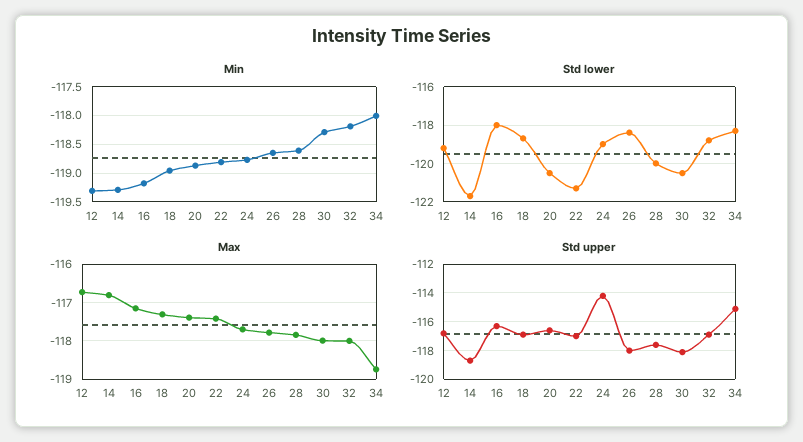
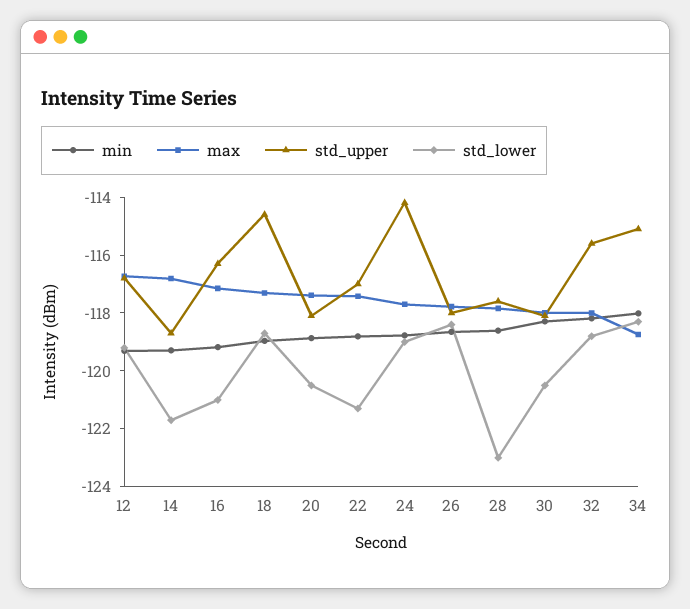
  {
    "Min": {
      "12": -119.25,
      "14": -119.25,
      "16": -119.25,
      "18": -119,
      "20": -118.75,
      "22": -118.75,
      "24": -118.75,
      "26": -118.75,
      "28": -118.5,
      "30": -118.25,
      "32": -118.25,
      "34": -118
    },
    "Std lower": {
      "12": -119,
      "14": -121.5,
-     "16": -118,
+     "16": -121,
      "18": -118.5,
      "20": -120.5,
      "22": -121.5,
      "24": -119,
      "26": -118.5,
-     "28": -120,
+     "28": -123,
      "30": -120.5,
      "32": -119,
      "34": -118.5
    },
    "Max": {
      "12": -116.8,
      "14": -116.8,
      "16": -117.2,
      "18": -117.4,
      "20": -117.4,
      "22": -117.4,
      "24": -117.8,
      "26": -117.8,
      "28": -117.8,
      "30": -118,
      "32": -118,
      "34": -118.8
    },
    "Std upper": {
      "12": -117,
      "14": -118.5,
      "16": -116.5,
-     "18": -117,
+     "18": -114.5,
-     "20": -116.5,
+     "20": -118,
      "22": -117,
      "24": -114,
      "26": -118,
      "28": -117.5,
      "30": -118,
-     "32": -117,
+     "32": -115.5,
      "34": -115
    }
  }

